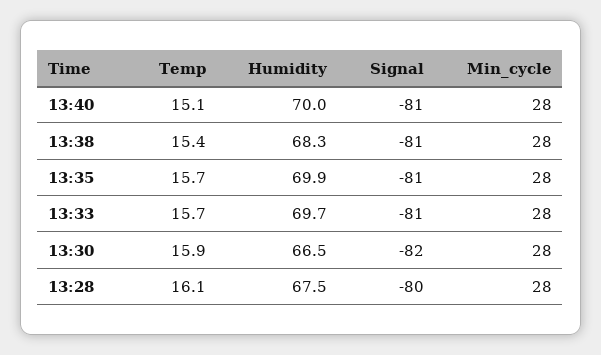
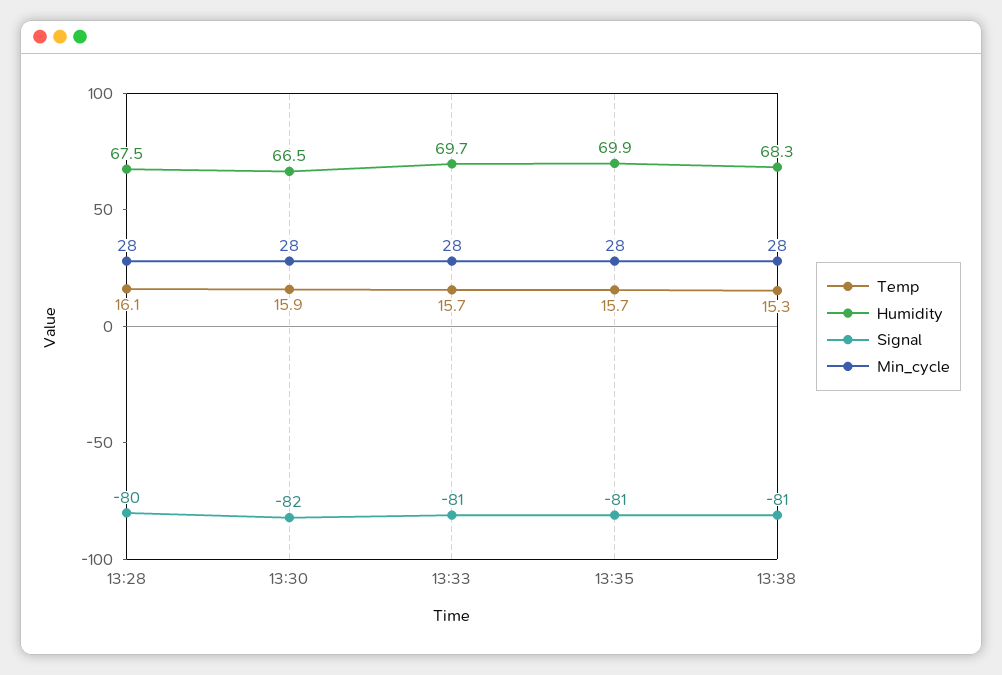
  {
    "Temp": {
-     "13:40": 15.1,
-     "13:38": 15.4,
+     "13:38": 15.3,
      "13:35": 15.7,
      "13:33": 15.7,
      "13:30": 15.9,
      "13:28": 16.1
    },
    "Humidity": {
-     "13:40": 70,
      "13:38": 68.3,
      "13:35": 69.9,
      "13:33": 69.7,
      "13:30": 66.5,
      "13:28": 67.5
    },
    "Signal": {
-     "13:40": -81,
      "13:38": -81,
      "13:35": -81,
      "13:33": -81,
      "13:30": -82,
      "13:28": -80
    },
    "Min_cycle": {
-     "13:40": 28,
      "13:38": 28,
      "13:35": 28,
      "13:33": 28,
      "13:30": 28,
      "13:28": 28
    }
  }

